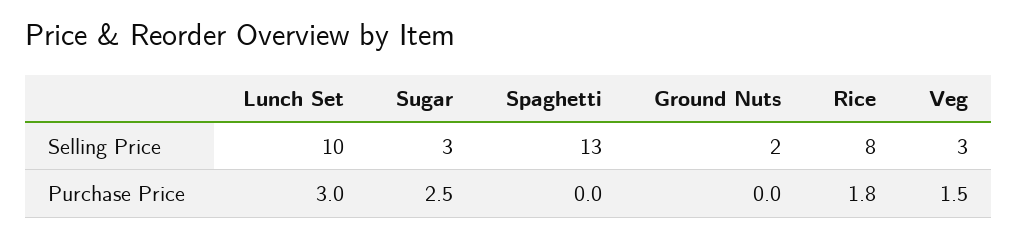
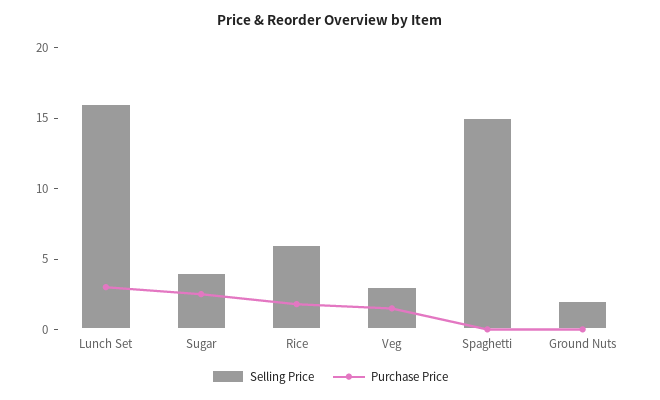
  {
    "Selling Price": {
-     "Lunch Set": 10,
+     "Lunch Set": 16,
-     "Sugar": 3,
+     "Sugar": 4,
-     "Spaghetti": 13,
+     "Spaghetti": 15,
      "Ground Nuts": 2,
-     "Rice": 8,
+     "Rice": 6,
      "Veg": 3
    },
    "Purchase Price": {
      "Lunch Set": 3,
      "Sugar": 2.5,
      "Spaghetti": 0,
      "Ground Nuts": 0,
      "Rice": 1.8,
      "Veg": 1.5
    }
  }

